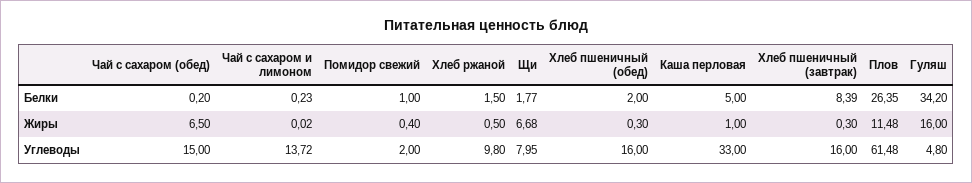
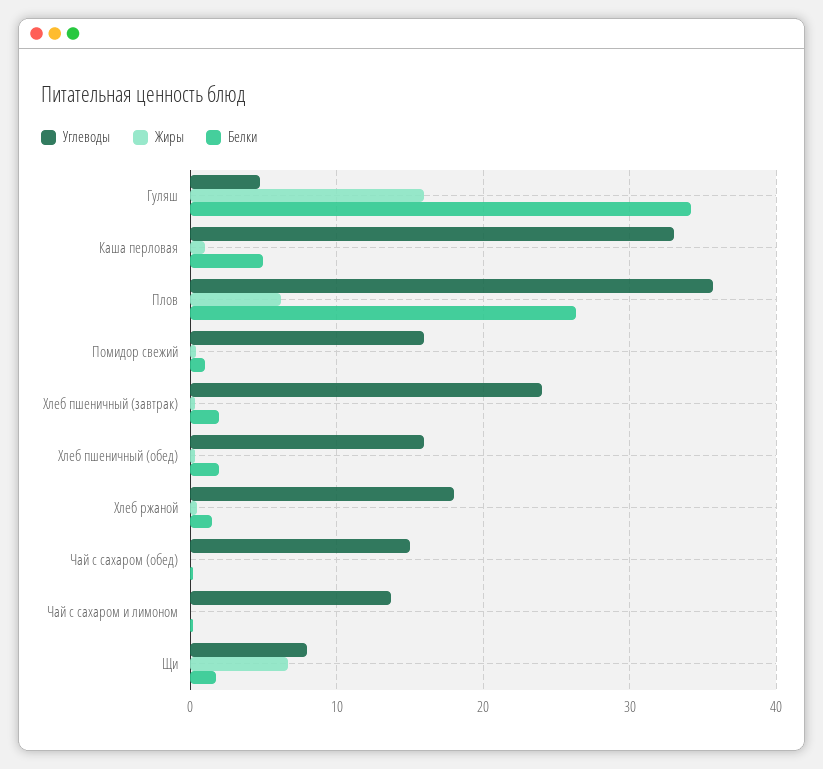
  {
    "Белки": {
      "Чай с сахаром (обед)": 0.2,
      "Чай с сахаром и лимоном": 0.23,
      "Помидор свежий": 1,
      "Хлеб ржаной": 1.5,
      "Щи": 1.77,
      "Хлеб пшеничный (обед)": 2,
      "Каша перловая": 5,
-     "Хлеб пшеничный (завтрак)": 8.39,
+     "Хлеб пшеничный (завтрак)": 2,
      "Плов": 26.35,
      "Гуляш": 34.2
    },
    "Жиры": {
-     "Чай с сахаром (обед)": 6.5,
+     "Чай с сахаром (обед)": 0,
      "Чай с сахаром и лимоном": 0.02,
      "Помидор свежий": 0.4,
      "Хлеб ржаной": 0.5,
      "Щи": 6.68,
      "Хлеб пшеничный (обед)": 0.3,
      "Каша перловая": 1,
      "Хлеб пшеничный (завтрак)": 0.3,
-     "Плов": 11.48,
+     "Плов": 6,
      "Гуляш": 16
    },
    "Углеводы": {
      "Чай с сахаром (обед)": 15,
      "Чай с сахаром и лимоном": 13.72,
-     "Помидор свежий": 2,
+     "Помидор свежий": 16,
-     "Хлеб ржаной": 9.8,
+     "Хлеб ржаной": 18,
      "Щи": 7.95,
      "Хлеб пшеничный (обед)": 16,
      "Каша перловая": 33,
-     "Хлеб пшеничный (завтрак)": 16,
+     "Хлеб пшеничный (завтрак)": 24,
-     "Плов": 61.48,
+     "Плов": 36,
      "Гуляш": 4.8
    }
  }

